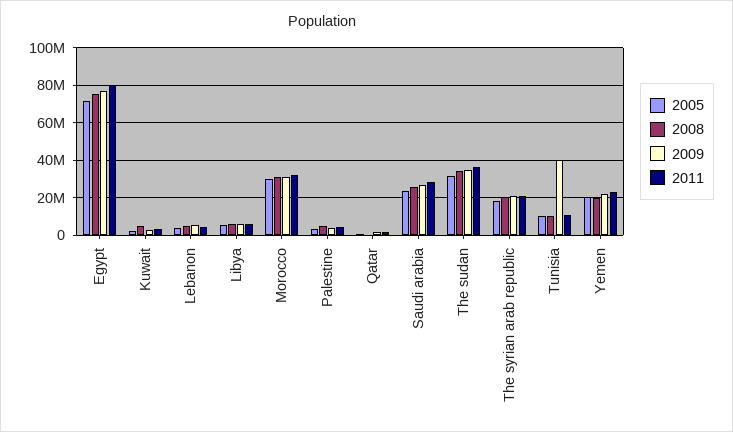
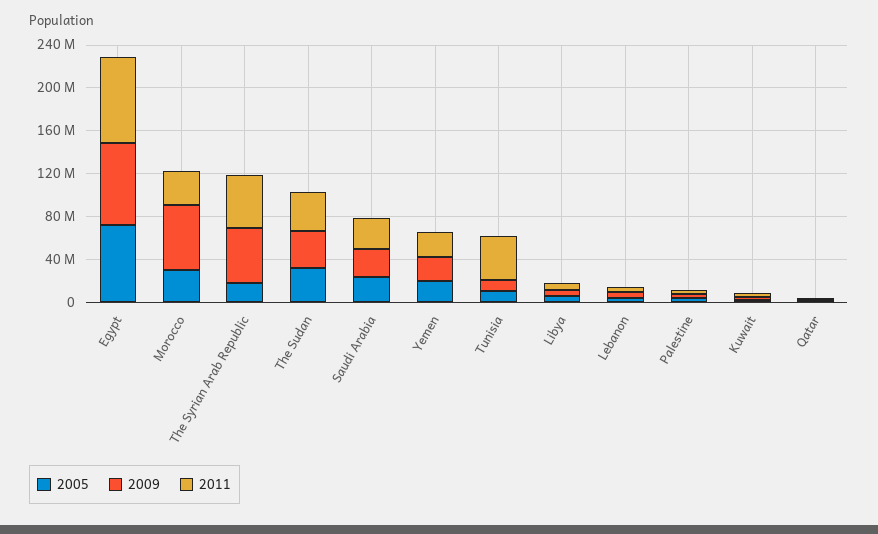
  {
    "2005": {
      "Egypt": 70000000,
      "Kuwait": 0,
      "Lebanon": 5000000,
      "Libya": 5000000,
      "Morocco": 30000000,
      "Palestine": 5000000,
      "Qatar": 0,
      "Saudi arabia": 25000000,
      "The sudan": 30000000,
      "The syrian arab republic": 20000000,
      "Tunisia": 10000000,
      "Yemen": 20000000
    },
-   "2008": {
-     "Egypt": 75000000,
-     "Kuwait": 5000000,
-     "Lebanon": 5000000,
-     "Libya": 5000000,
-     "Morocco": 30000000,
-     "Palestine": 5000000,
-     "Qatar": 0,
-     "Saudi arabia": 25000000,
-     "The sudan": 35000000,
-     "The syrian arab republic": 20000000,
-     "Tunisia": 10000000,
-     "Yemen": 20000000
-   },
    "2009": {
      "Egypt": 75000000,
      "Kuwait": 5000000,
      "Lebanon": 5000000,
      "Libya": 5000000,
-     "Morocco": 30000000,
+     "Morocco": 60000000,
      "Palestine": 5000000,
      "Qatar": 0,
      "Saudi arabia": 25000000,
      "The sudan": 35000000,
-     "The syrian arab republic": 20000000,
+     "The syrian arab republic": 50000000,
-     "Tunisia": 40000000,
+     "Tunisia": 10000000,
      "Yemen": 20000000
    },
    "2011": {
      "Egypt": 80000000,
      "Kuwait": 5000000,
      "Lebanon": 5000000,
      "Libya": 5000000,
      "Morocco": 30000000,
      "Palestine": 5000000,
      "Qatar": 0,
      "Saudi arabia": 30000000,
      "The sudan": 35000000,
-     "The syrian arab republic": 20000000,
+     "The syrian arab republic": 50000000,
-     "Tunisia": 10000000,
+     "Tunisia": 40000000,
      "Yemen": 25000000
    }
  }

